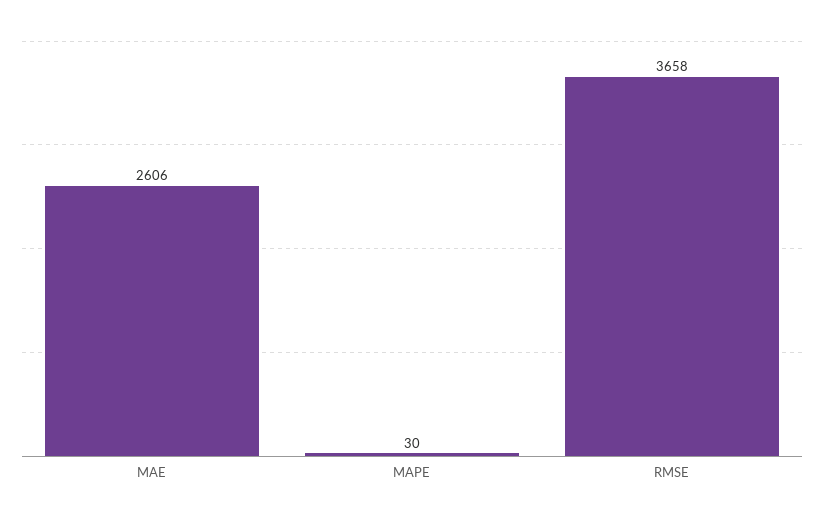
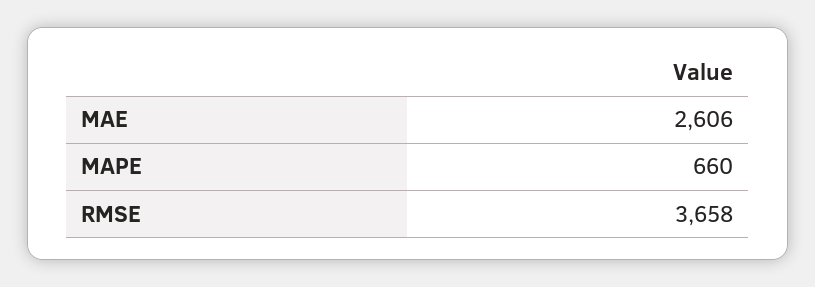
  {
    "MAE": 2606,
-   "MAPE": 30,
+   "MAPE": 660,
    "RMSE": 3658
  }

